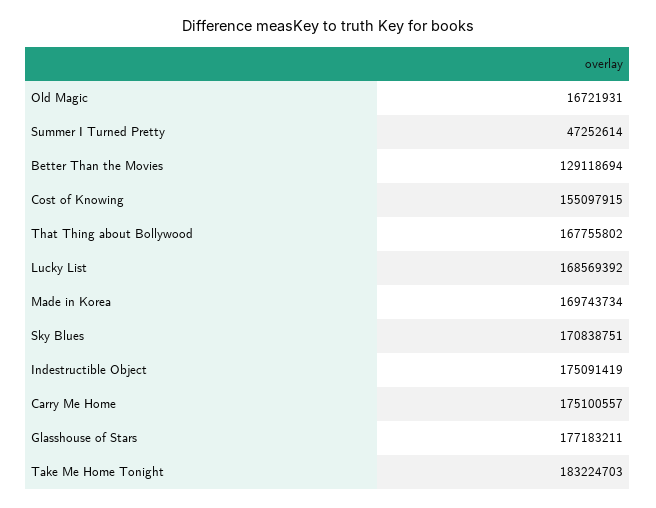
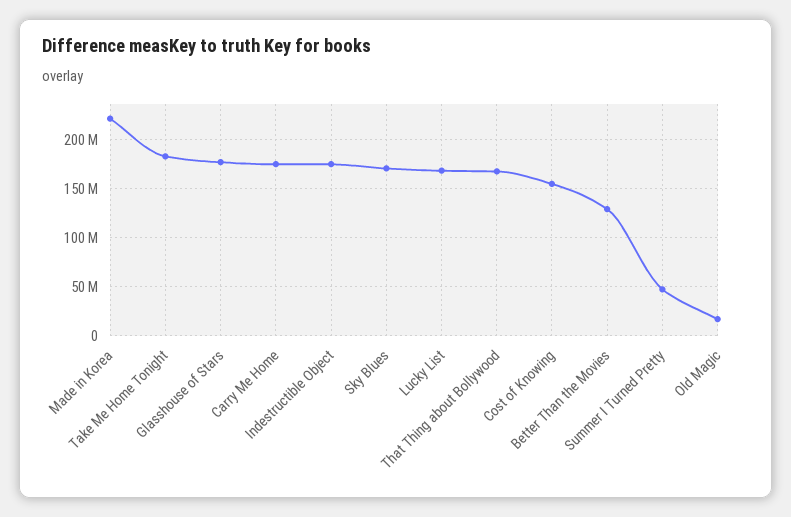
  {
    "Old Magic": 16721931,
    "Summer I Turned Pretty": 47252614,
    "Better Than the Movies": 129118694,
    "Cost of Knowing": 155097915,
    "That Thing about Bollywood": 167755802,
    "Lucky List": 168569392,
-   "Made in Korea": 169743734,
+   "Made in Korea": 220000000,
    "Sky Blues": 170838751,
    "Indestructible Object": 175091419,
    "Carry Me Home": 175100557,
    "Glasshouse of Stars": 177183211,
    "Take Me Home Tonight": 183224703
  }

